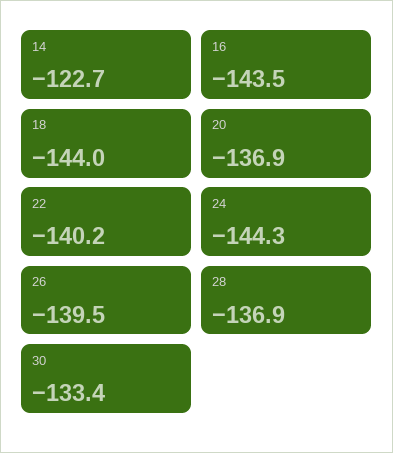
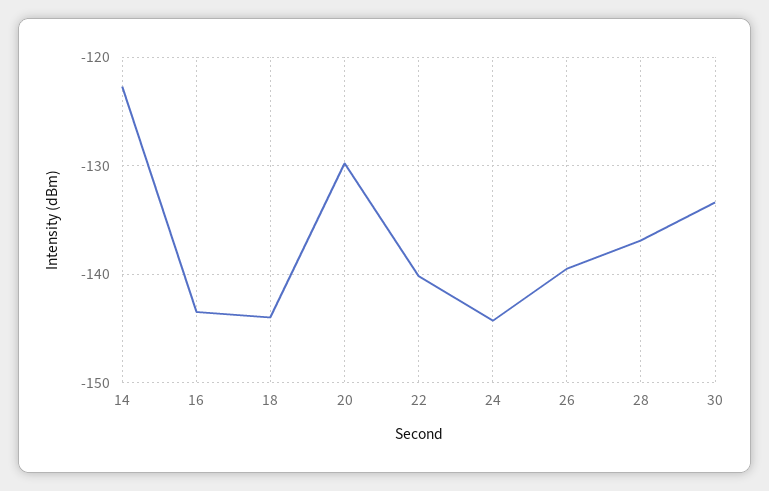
  {
    "14": -122.7,
    "16": -143.5,
    "18": -144,
-   "20": -136.9,
+   "20": -130,
    "22": -140.2,
    "24": -144.3,
    "26": -139.5,
    "28": -136.9,
    "30": -133.4
  }

